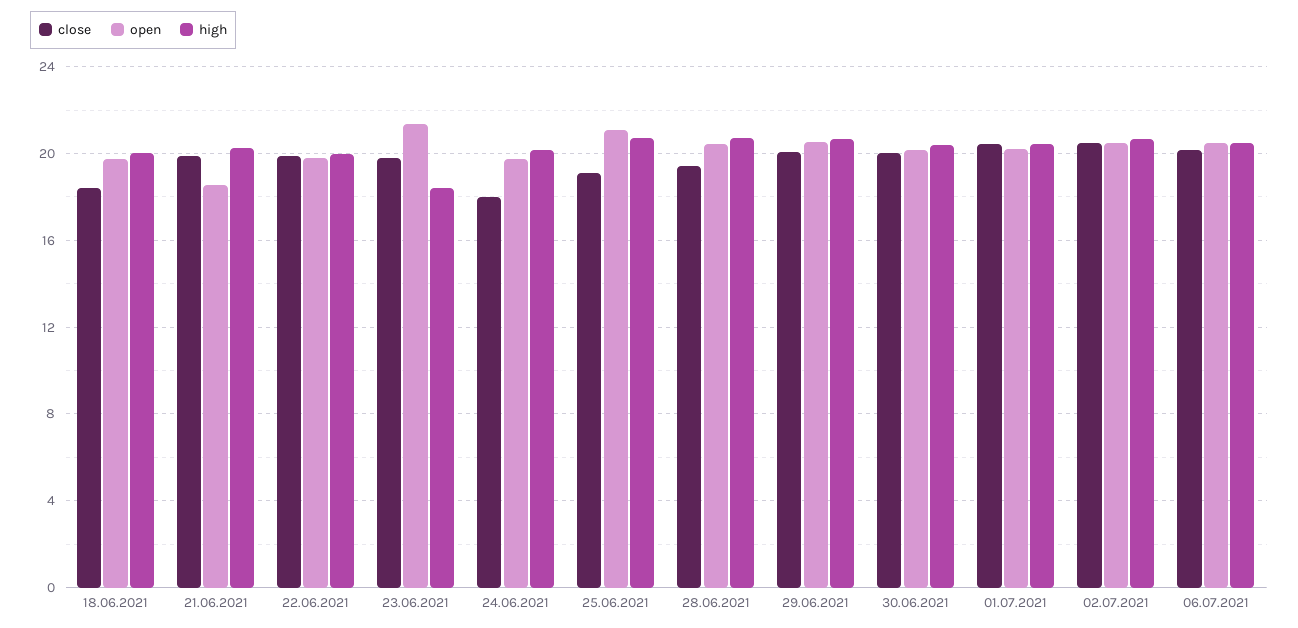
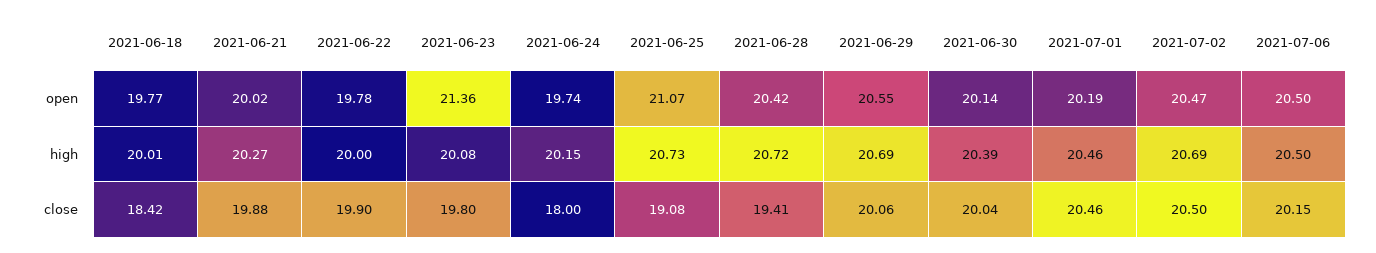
  {
    "close": {
      "18.06.2021": 18.42,
      "21.06.2021": 19.88,
      "22.06.2021": 19.9,
      "23.06.2021": 19.8,
      "24.06.2021": 18,
      "25.06.2021": 19.08,
      "28.06.2021": 19.41,
      "29.06.2021": 20.06,
      "30.06.2021": 20.04,
      "01.07.2021": 20.46,
      "02.07.2021": 20.5,
      "06.07.2021": 20.15
    },
    "open": {
      "18.06.2021": 19.77,
-     "21.06.2021": 18.5,
+     "21.06.2021": 20.02,
      "22.06.2021": 19.78,
      "23.06.2021": 21.36,
      "24.06.2021": 19.74,
      "25.06.2021": 21.07,
      "28.06.2021": 20.42,
      "29.06.2021": 20.55,
      "30.06.2021": 20.14,
      "01.07.2021": 20.19,
      "02.07.2021": 20.47,
      "06.07.2021": 20.5
    },
    "high": {
      "18.06.2021": 20.01,
      "21.06.2021": 20.27,
      "22.06.2021": 20,
-     "23.06.2021": 18.5,
+     "23.06.2021": 20.08,
      "24.06.2021": 20.15,
      "25.06.2021": 20.73,
      "28.06.2021": 20.72,
      "29.06.2021": 20.69,
      "30.06.2021": 20.39,
      "01.07.2021": 20.46,
      "02.07.2021": 20.69,
      "06.07.2021": 20.5
    }
  }

